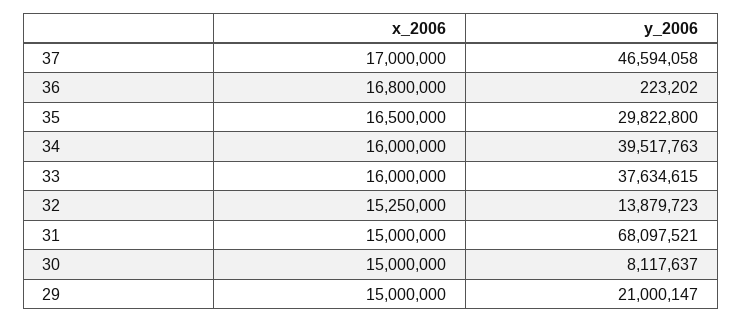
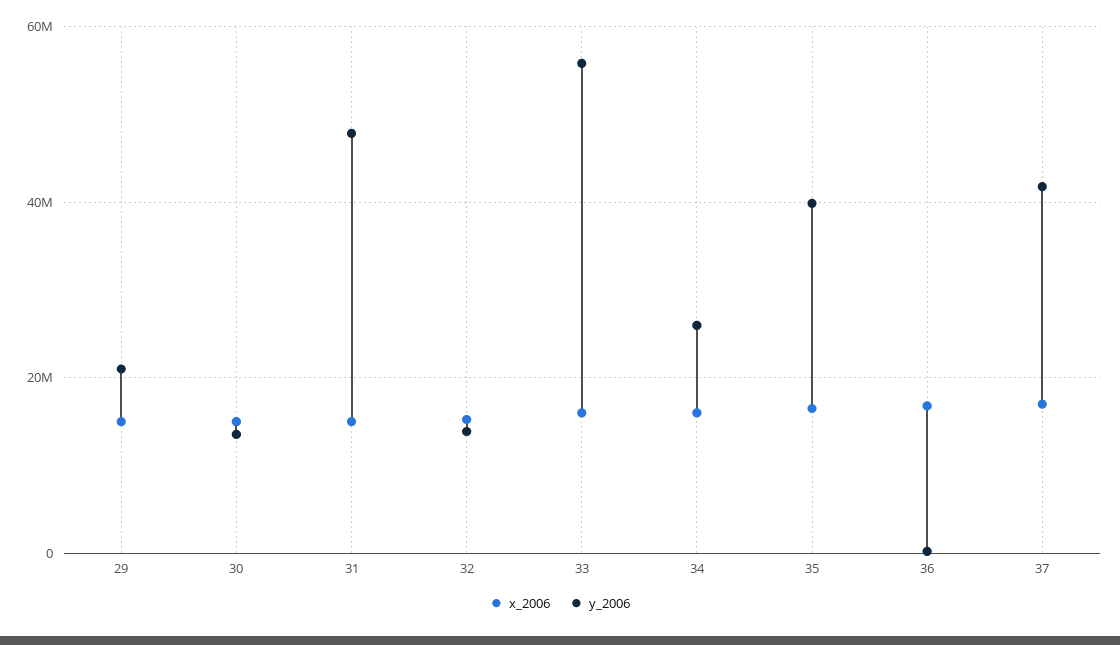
  {
    "x_2006": {
      "37": 17000000,
      "36": 16800000,
      "35": 16500000,
      "34": 16000000,
      "33": 16000000,
      "32": 15250000,
      "31": 15000000,
      "30": 15000000,
      "29": 15000000
    },
    "y_2006": {
-     "37": 46594058,
+     "37": 42000000,
      "36": 223202,
-     "35": 29822800,
+     "35": 40000000,
-     "34": 39517763,
+     "34": 26000000,
-     "33": 37634615,
+     "33": 56000000,
      "32": 13879723,
-     "31": 68097521,
+     "31": 48000000,
-     "30": 8117637,
+     "30": 14000000,
      "29": 21000147
    }
  }

